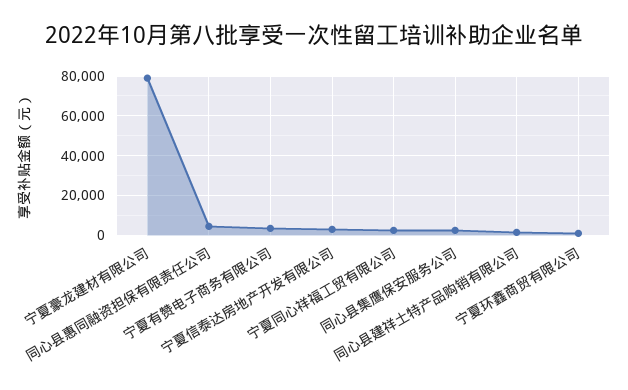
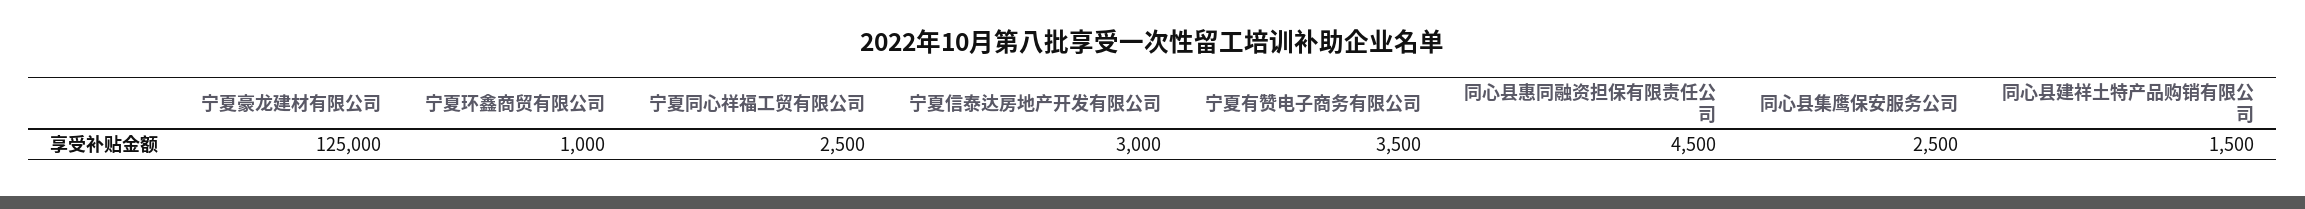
  {
-   "宁夏豪龙建材有限公司": 80000,
+   "宁夏豪龙建材有限公司": 125000,
    "同心县惠同融资担保有限责任公司": 4500,
    "宁夏有赞电子商务有限公司": 3500,
    "宁夏信泰达房地产开发有限公司": 3000,
    "宁夏同心祥福工贸有限公司": 2500,
    "同心县集鹰保安服务公司": 2500,
    "同心县建祥土特产品购销有限公司": 1500,
    "宁夏环鑫商贸有限公司": 1000
  }

